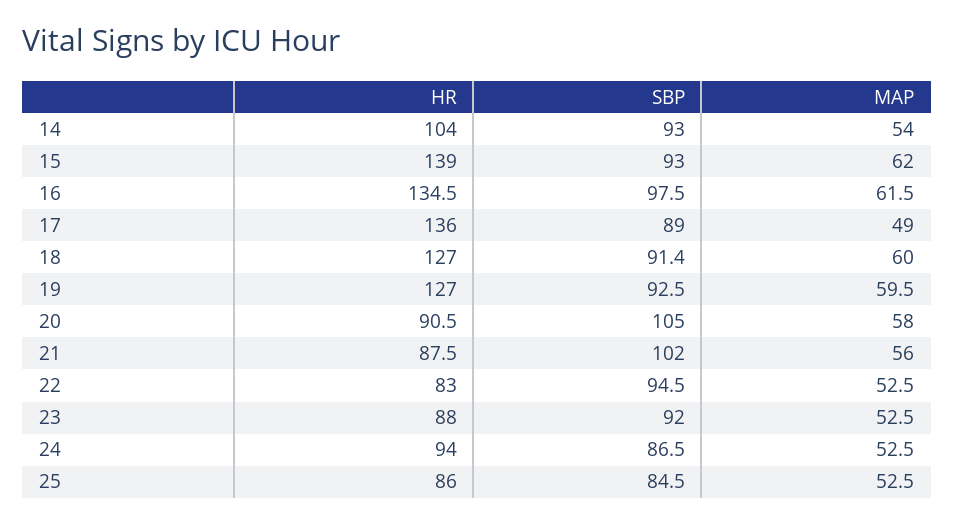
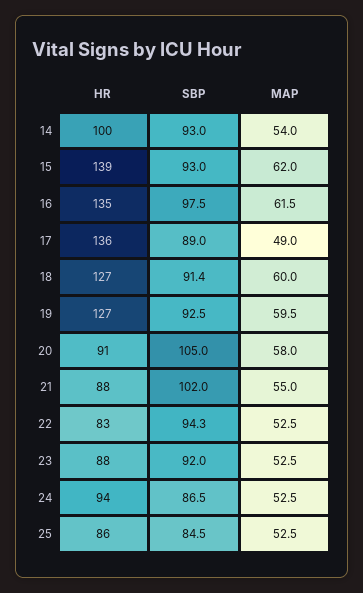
  {
    "HR": {
-     "14": 104,
+     "14": 100,
      "15": 139,
      "16": 134.5,
      "17": 136,
      "18": 127,
      "19": 127,
      "20": 90.5,
      "21": 87.5,
      "22": 83,
      "23": 88,
      "24": 94,
      "25": 86
    },
    "SBP": {
      "14": 93,
      "15": 93,
      "16": 97.5,
      "17": 89,
      "18": 91.4,
      "19": 92.5,
      "20": 105,
      "21": 102,
-     "22": 94.5,
+     "22": 94.3,
      "23": 92,
      "24": 86.5,
      "25": 84.5
    },
    "MAP": {
      "14": 54,
      "15": 62,
      "16": 61.5,
      "17": 49,
      "18": 60,
      "19": 59.5,
      "20": 58,
-     "21": 56,
+     "21": 55,
      "22": 52.5,
      "23": 52.5,
      "24": 52.5,
      "25": 52.5
    }
  }

